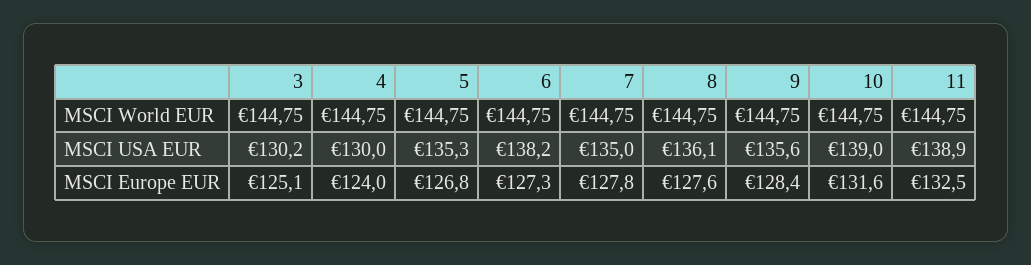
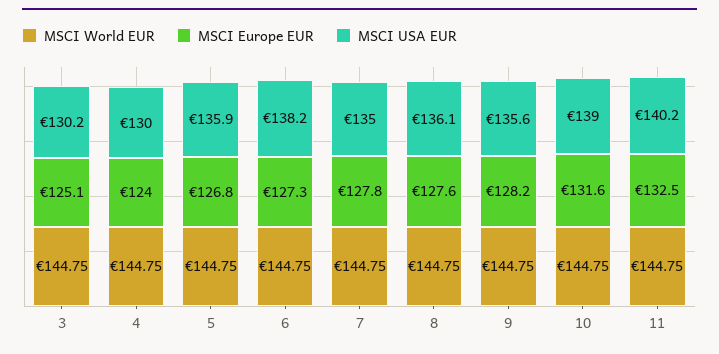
  {
    "MSCI World EUR": {
      "3": 144.75,
      "4": 144.75,
      "5": 144.75,
      "6": 144.75,
      "7": 144.75,
      "8": 144.75,
      "9": 144.75,
      "10": 144.75,
      "11": 144.75
    },
    "MSCI USA EUR": {
      "3": 130.2,
      "4": 130,
-     "5": 135.3,
+     "5": 135.9,
      "6": 138.2,
      "7": 135,
      "8": 136.1,
      "9": 135.6,
      "10": 139,
-     "11": 138.9
+     "11": 140.2
    },
    "MSCI Europe EUR": {
      "3": 125.1,
      "4": 124,
      "5": 126.8,
      "6": 127.3,
      "7": 127.8,
      "8": 127.6,
-     "9": 128.4,
+     "9": 128.2,
      "10": 131.6,
      "11": 132.5
    }
  }

